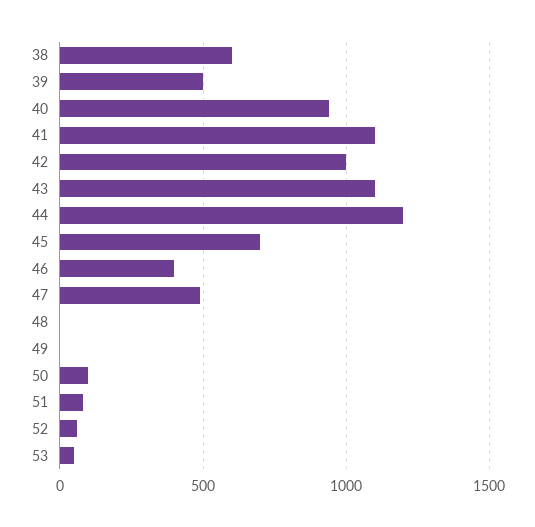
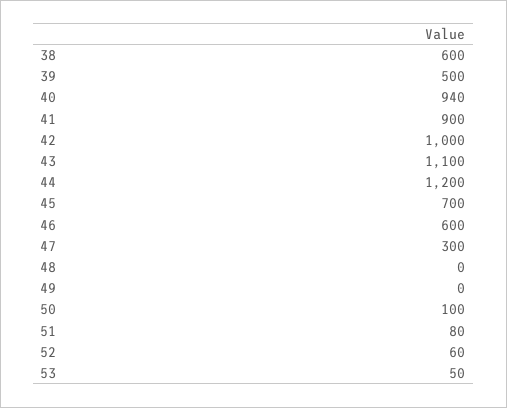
  {
    "38": 600,
    "39": 500,
    "40": 940,
-   "41": 1100,
+   "41": 900,
    "42": 1000,
    "43": 1100,
    "44": 1200,
    "45": 700,
-   "46": 400,
+   "46": 600,
-   "47": 500,
+   "47": 300,
    "48": 0,
    "49": 0,
    "50": 100,
    "51": 80,
    "52": 60,
    "53": 50
  }

